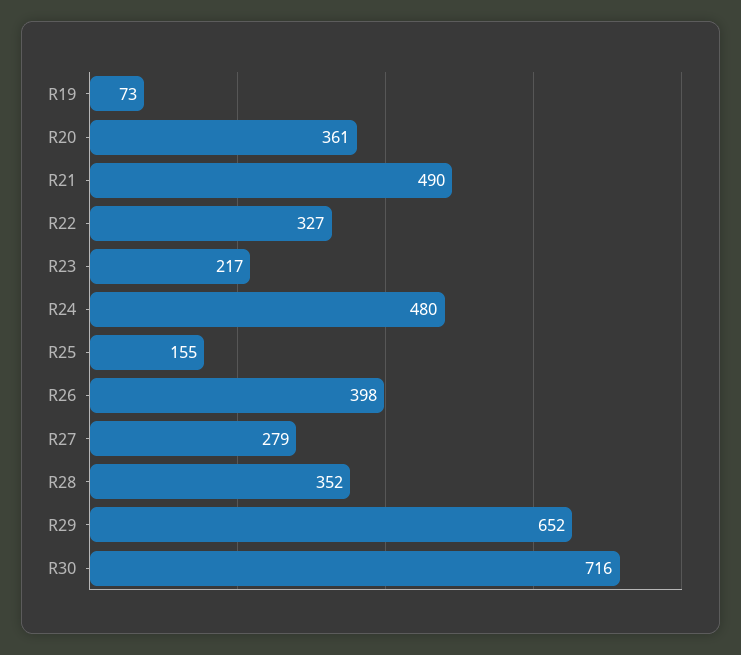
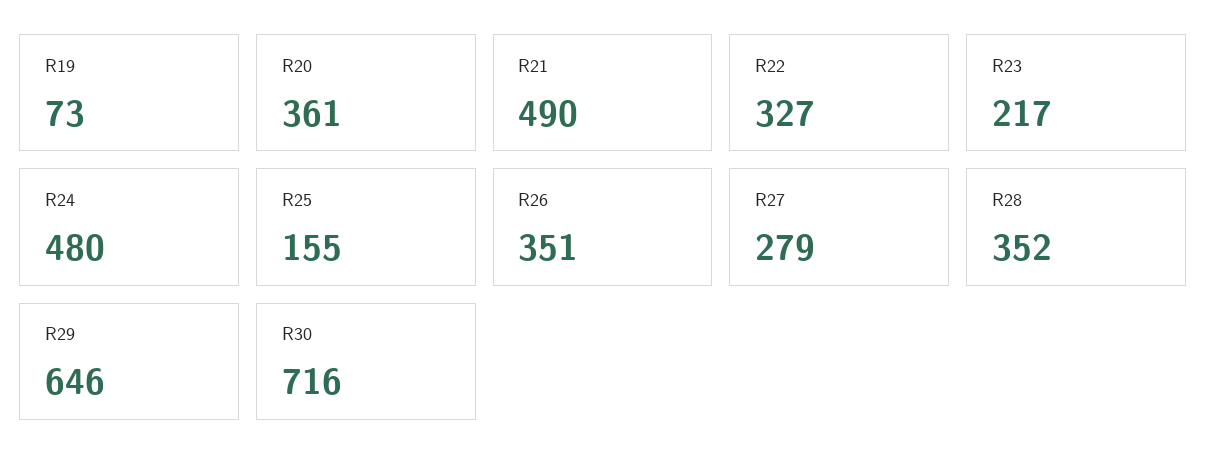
  {
    "R19": 73,
    "R20": 361,
    "R21": 490,
    "R22": 327,
    "R23": 217,
    "R24": 480,
    "R25": 155,
-   "R26": 398,
+   "R26": 351,
    "R27": 279,
    "R28": 352,
-   "R29": 652,
+   "R29": 646,
    "R30": 716
  }

